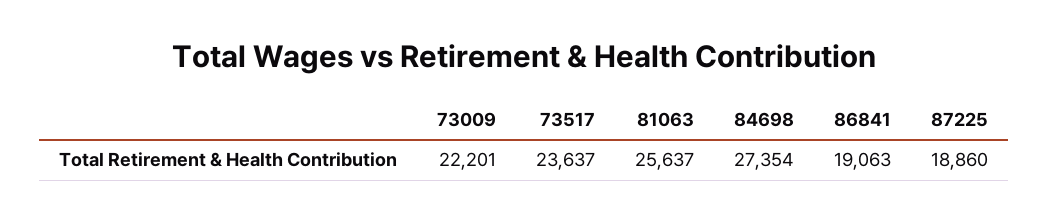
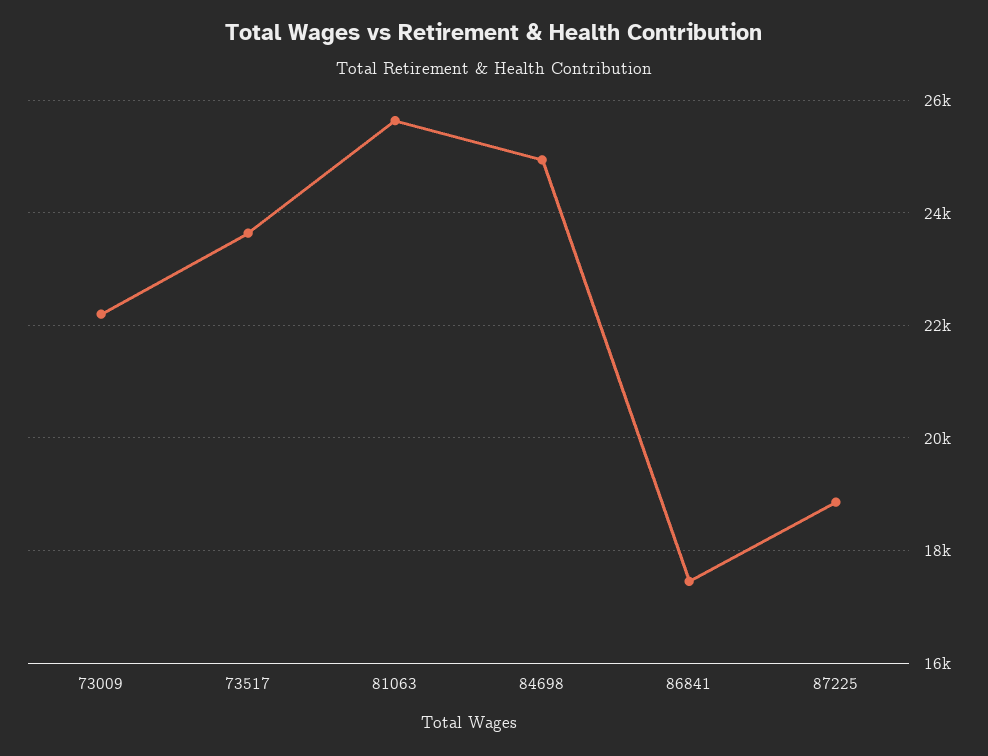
  {
    "73009": 22201,
    "73517": 23637,
    "81063": 25637,
-   "84698": 27354,
+   "84698": 25000,
-   "86841": 19063,
+   "86841": 17400,
    "87225": 18860
  }

